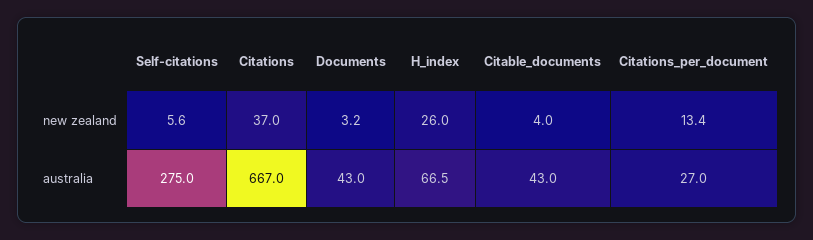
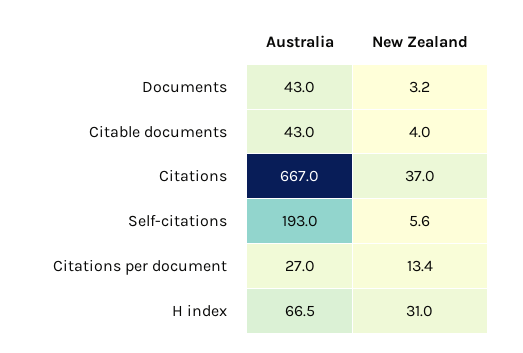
  {
    "Self-citations": {
      "new zealand": 5.6,
-     "australia": 275
+     "australia": 193
    },
    "Citations": {
      "new zealand": 37,
      "australia": 667
    },
    "Documents": {
      "new zealand": 3.2,
      "australia": 43
    },
    "H_index": {
-     "new zealand": 26,
+     "new zealand": 31,
      "australia": 66.5
    },
    "Citable_documents": {
      "new zealand": 4,
      "australia": 43
    },
    "Citations_per_document": {
      "new zealand": 13.4,
      "australia": 27
    }
  }

